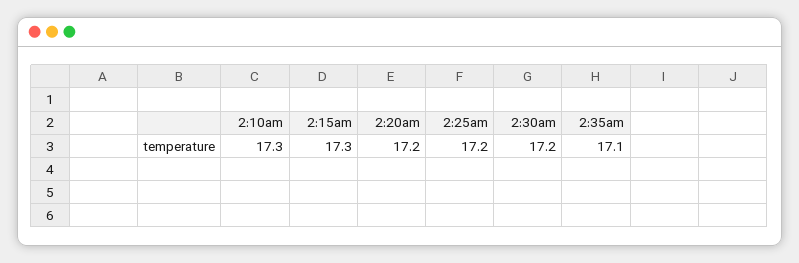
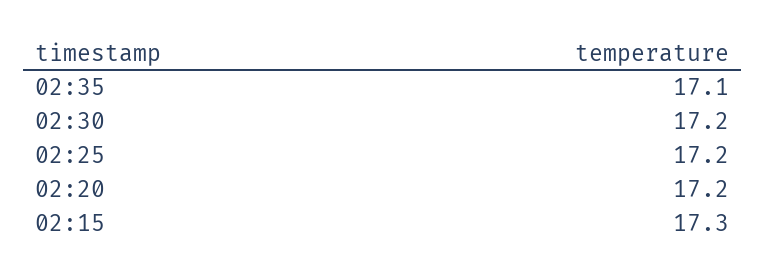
  {
-   "2:10am": 17.3,
    "2:15am": 17.3,
    "2:20am": 17.2,
    "2:25am": 17.2,
    "2:30am": 17.2,
    "2:35am": 17.1
  }

